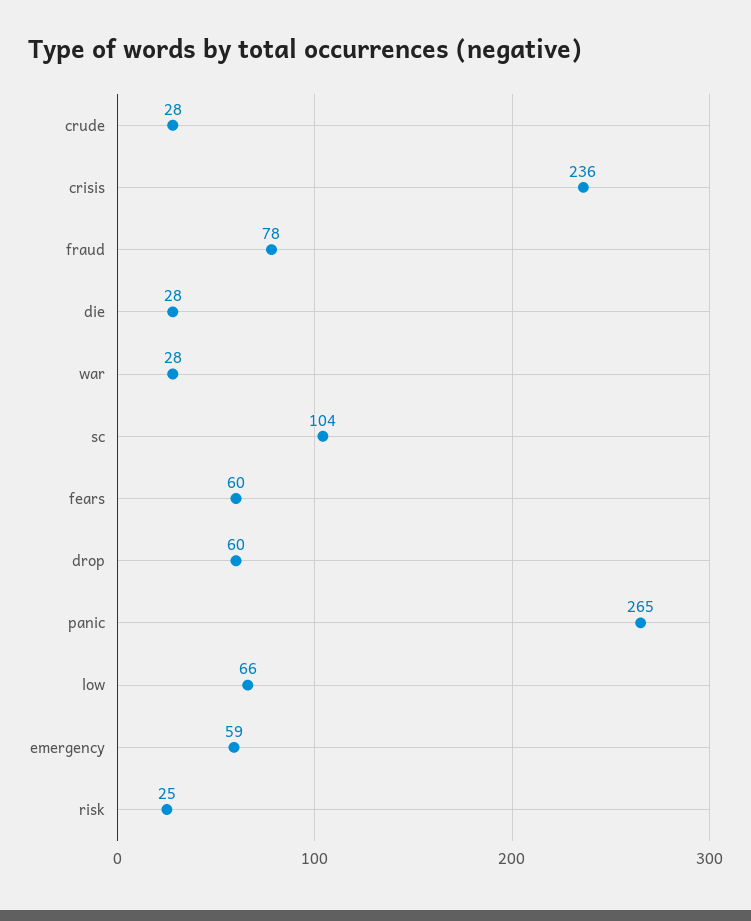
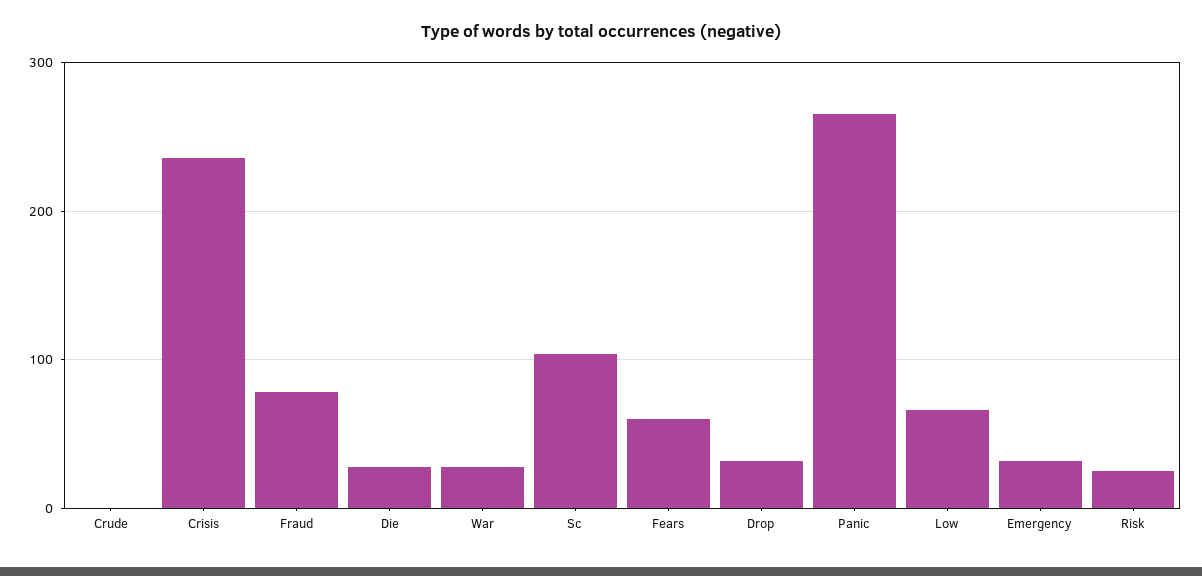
  {
-   "crude": 28,
+   "crude": 0,
    "crisis": 236,
    "fraud": 78,
    "die": 28,
    "war": 28,
    "sc": 104,
    "fears": 60,
-   "drop": 60,
+   "drop": 30,
    "panic": 265,
    "low": 66,
-   "emergency": 59,
+   "emergency": 30,
    "risk": 25
  }

